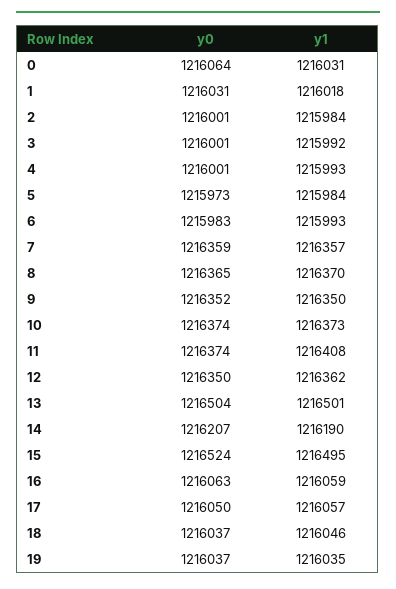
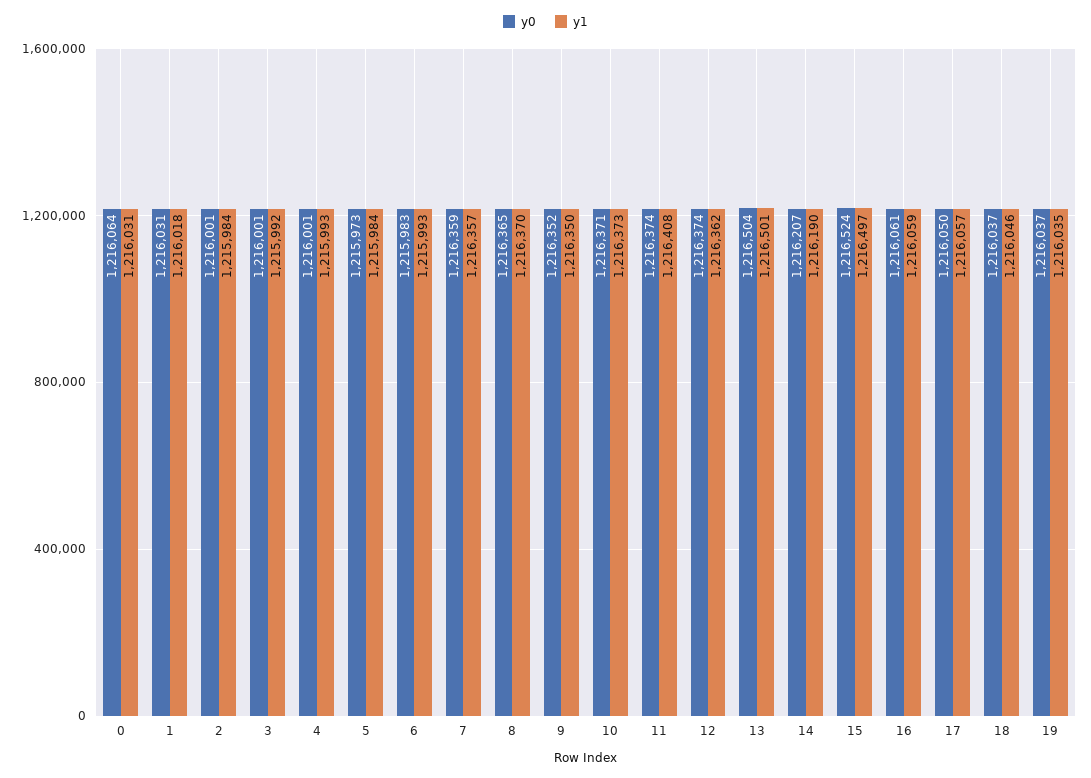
  {
    "y0": {
      "0": 1216064,
      "1": 1216031,
      "2": 1216001,
      "3": 1216001,
      "4": 1216001,
      "5": 1215973,
      "6": 1215983,
      "7": 1216359,
      "8": 1216365,
      "9": 1216352,
-     "10": 1216374,
+     "10": 1216371,
      "11": 1216374,
-     "12": 1216350,
+     "12": 1216374,
      "13": 1216504,
      "14": 1216207,
      "15": 1216524,
-     "16": 1216063,
+     "16": 1216061,
      "17": 1216050,
      "18": 1216037,
      "19": 1216037
    },
    "y1": {
      "0": 1216031,
      "1": 1216018,
      "2": 1215984,
      "3": 1215992,
      "4": 1215993,
      "5": 1215984,
      "6": 1215993,
      "7": 1216357,
      "8": 1216370,
      "9": 1216350,
      "10": 1216373,
      "11": 1216408,
      "12": 1216362,
      "13": 1216501,
      "14": 1216190,
-     "15": 1216495,
+     "15": 1216497,
      "16": 1216059,
      "17": 1216057,
      "18": 1216046,
      "19": 1216035
    }
  }

